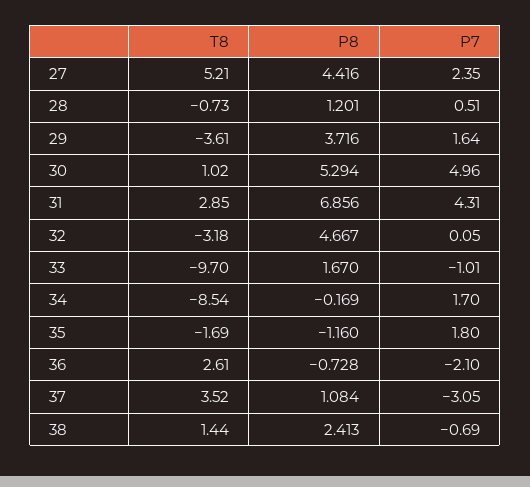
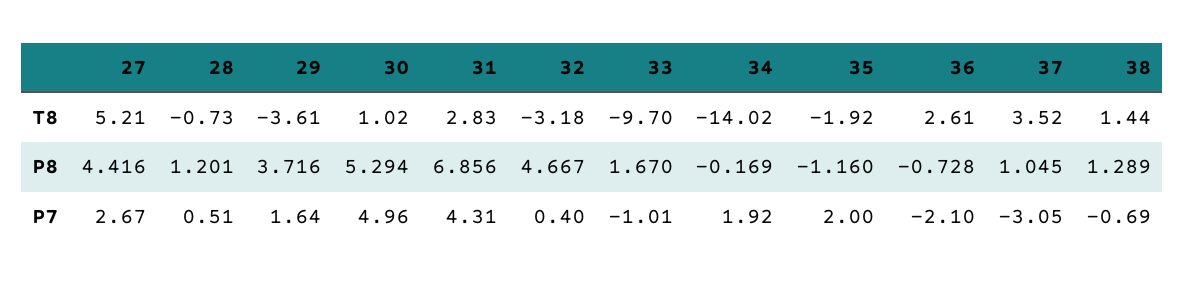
  {
    "T8": {
      "27": 5.21,
      "28": -0.73,
      "29": -3.61,
      "30": 1.02,
-     "31": 2.85,
+     "31": 2.83,
      "32": -3.18,
      "33": -9.7,
-     "34": -8.54,
+     "34": -14.02,
-     "35": -1.69,
+     "35": -1.92,
      "36": 2.61,
      "37": 3.52,
      "38": 1.44
    },
    "P8": {
      "27": 4.416,
      "28": 1.201,
      "29": 3.716,
      "30": 5.294,
      "31": 6.856,
      "32": 4.667,
      "33": 1.67,
      "34": -0.169,
      "35": -1.16,
      "36": -0.728,
-     "37": 1.084,
+     "37": 1.045,
-     "38": 2.413
+     "38": 1.289
    },
    "P7": {
-     "27": 2.35,
+     "27": 2.67,
      "28": 0.51,
      "29": 1.64,
      "30": 4.96,
      "31": 4.31,
-     "32": 0.05,
+     "32": 0.4,
      "33": -1.01,
-     "34": 1.7,
+     "34": 1.92,
-     "35": 1.8,
+     "35": 2,
      "36": -2.1,
      "37": -3.05,
      "38": -0.69
    }
  }

